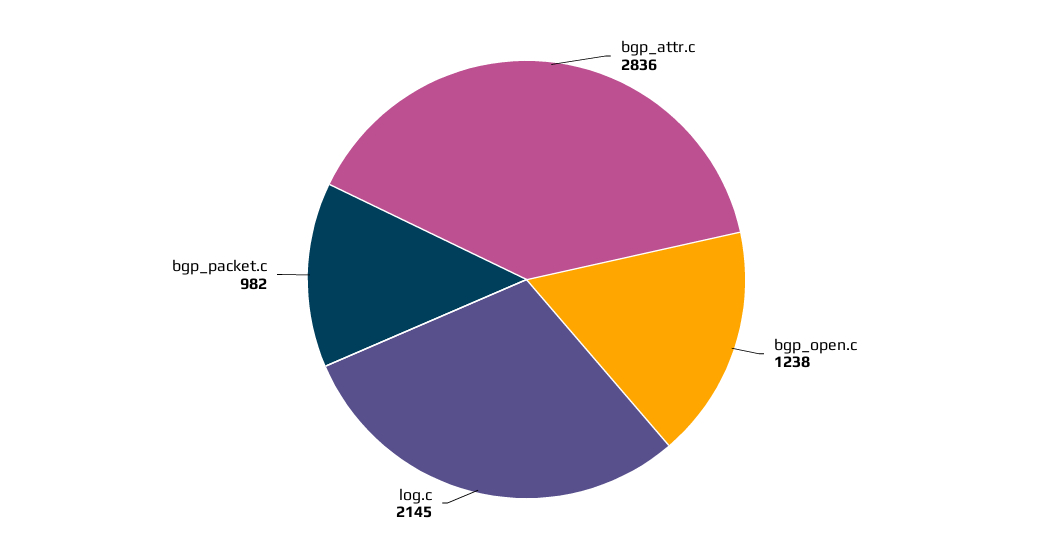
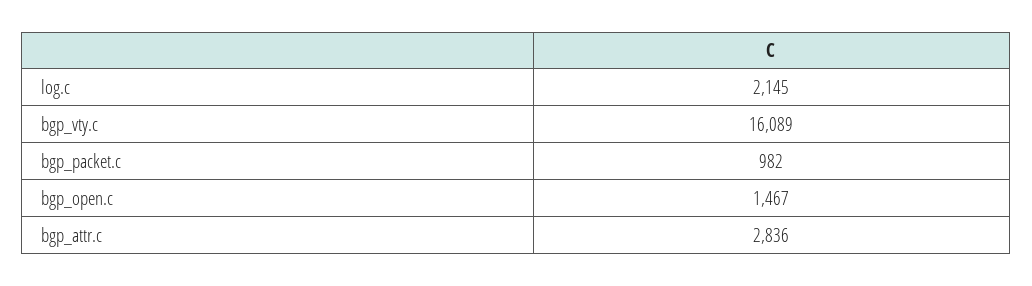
  {
    "bgp_attr.c": 2836,
-   "bgp_open.c": 1238,
+   "bgp_open.c": 1467,
    "log.c": 2145,
-   "bgp_packet.c": 982
+   "bgp_packet.c": 982,
+   "bgp_vty.c": 16089
  }

